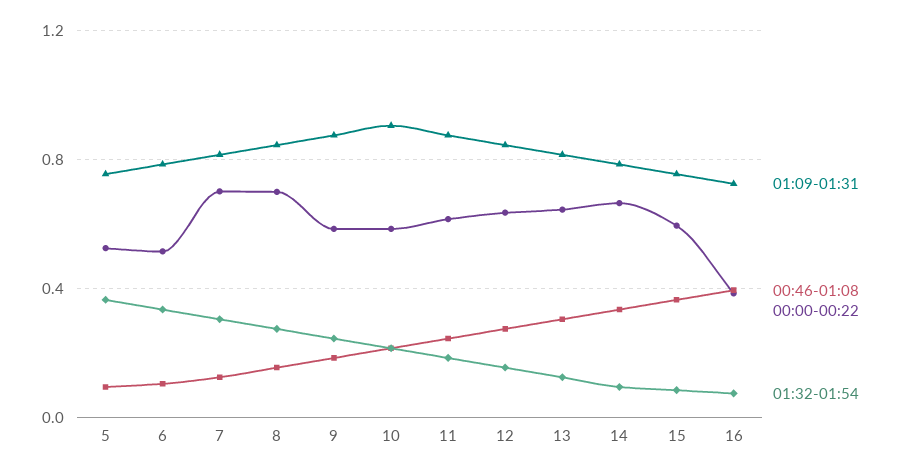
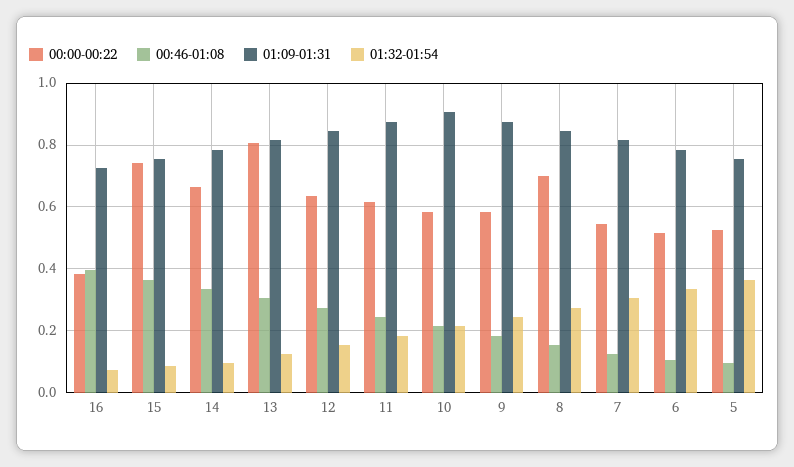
  {
    "01:09-01:31": {
      "5": 0.76,
      "6": 0.78,
      "7": 0.82,
      "8": 0.84,
      "9": 0.88,
      "10": 0.9,
      "11": 0.88,
      "12": 0.84,
      "13": 0.82,
      "14": 0.78,
      "15": 0.76,
      "16": 0.72
    },
    "00:46-01:08": {
      "5": 0.1,
      "6": 0.1,
      "7": 0.12,
      "8": 0.16,
      "9": 0.18,
      "10": 0.22,
      "11": 0.24,
      "12": 0.28,
      "13": 0.3,
      "14": 0.34,
      "15": 0.36,
      "16": 0.4
    },
    "00:00-00:22": {
      "5": 0.52,
      "6": 0.52,
-     "7": 0.7,
+     "7": 0.54,
      "8": 0.7,
      "9": 0.58,
      "10": 0.58,
      "11": 0.62,
      "12": 0.64,
-     "13": 0.65,
+     "13": 0.8,
      "14": 0.66,
-     "15": 0.6,
+     "15": 0.74,
      "16": 0.38
    },
    "01:32-01:54": {
      "5": 0.36,
      "6": 0.34,
      "7": 0.3,
      "8": 0.28,
      "9": 0.24,
      "10": 0.22,
      "11": 0.18,
      "12": 0.16,
      "13": 0.12,
      "14": 0.1,
      "15": 0.08,
      "16": 0.08
    }
  }

